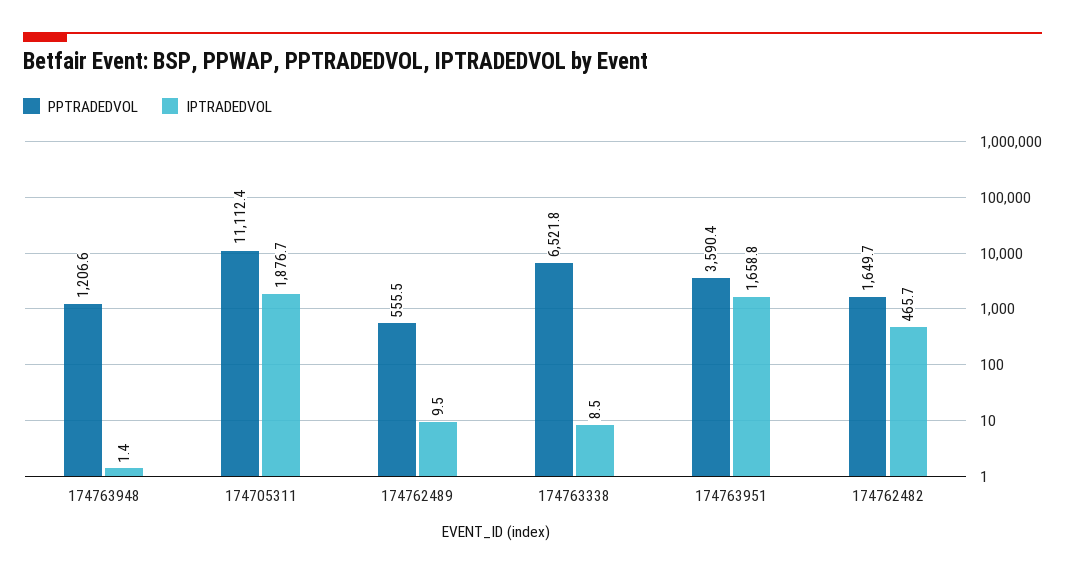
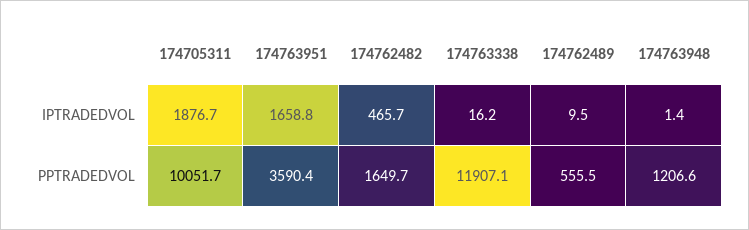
  {
    "PPTRADEDVOL": {
      "174763948": 1206.6,
-     "174705311": 11112.4,
+     "174705311": 10051.7,
      "174762489": 555.5,
-     "174763338": 6521.8,
+     "174763338": 11907.1,
      "174763951": 3590.4,
      "174762482": 1649.7
    },
    "IPTRADEDVOL": {
      "174763948": 1.4,
      "174705311": 1876.7,
      "174762489": 9.5,
-     "174763338": 8.5,
+     "174763338": 16.2,
      "174763951": 1658.8,
      "174762482": 465.7
    }
  }

